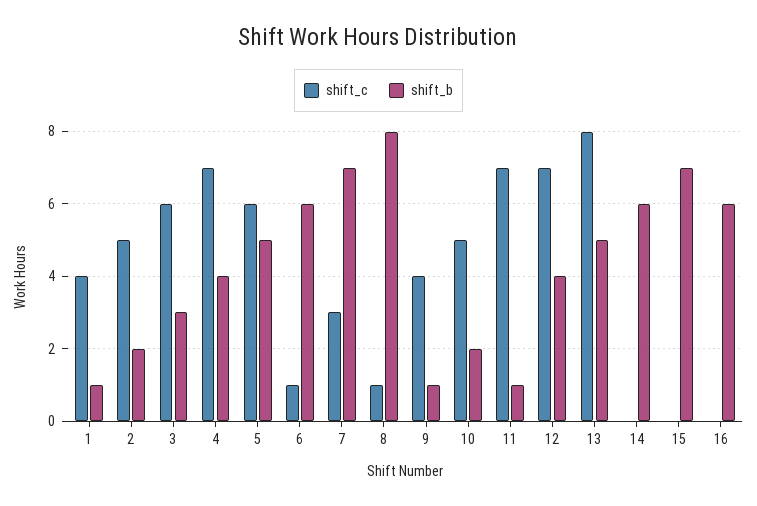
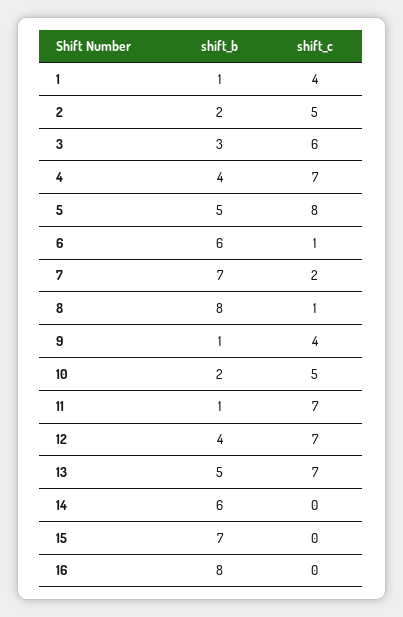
  {
    "shift_c": {
      "1": 4,
      "2": 5,
      "3": 6,
      "4": 7,
-     "5": 6,
+     "5": 8,
      "6": 1,
-     "7": 3,
+     "7": 2,
      "8": 1,
      "9": 4,
      "10": 5,
      "11": 7,
      "12": 7,
-     "13": 8,
+     "13": 7,
      "14": 0,
      "15": 0,
      "16": 0
    },
    "shift_b": {
      "1": 1,
      "2": 2,
      "3": 3,
      "4": 4,
      "5": 5,
      "6": 6,
      "7": 7,
      "8": 8,
      "9": 1,
      "10": 2,
      "11": 1,
      "12": 4,
      "13": 5,
      "14": 6,
      "15": 7,
-     "16": 6
+     "16": 8
    }
  }

